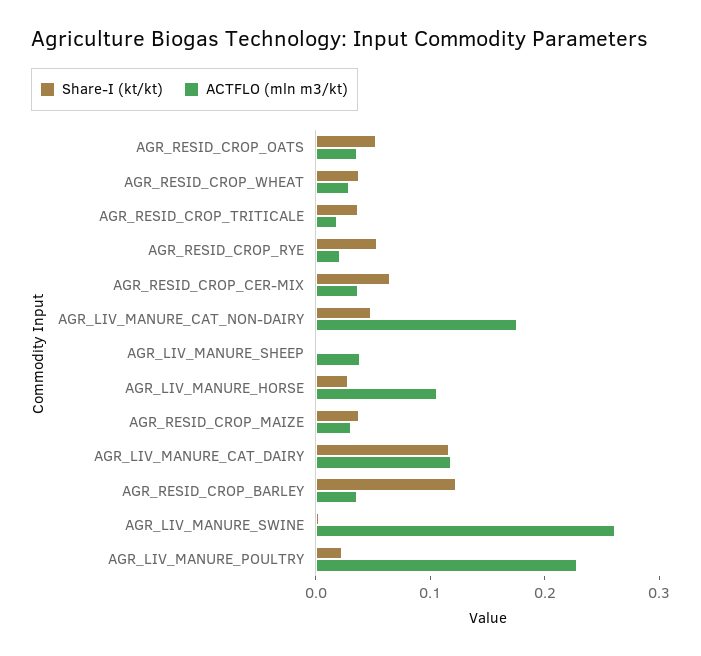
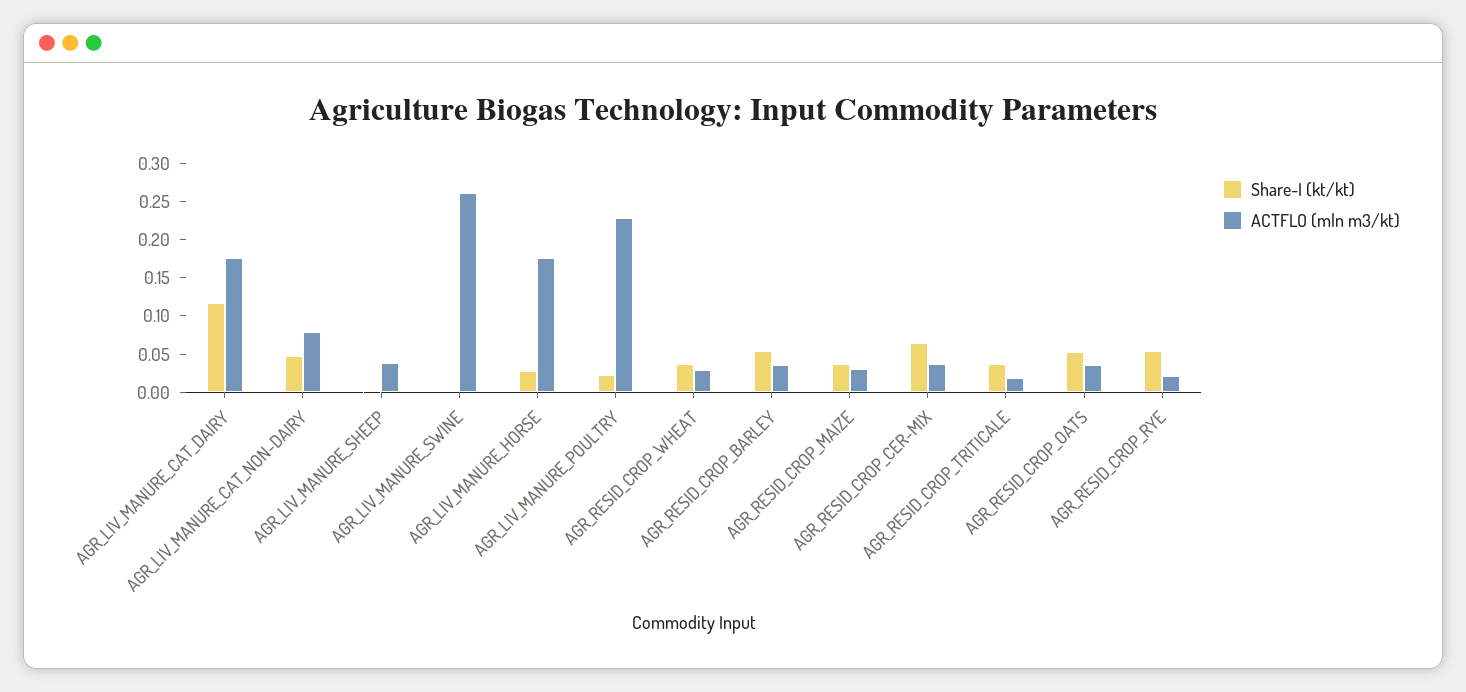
  {
    "Share-I (kt/kt)": {
      "AGR_RESID_CROP_OATS": 0.06,
      "AGR_RESID_CROP_WHEAT": 0.04,
      "AGR_RESID_CROP_TRITICALE": 0.04,
      "AGR_RESID_CROP_RYE": 0.06,
      "AGR_RESID_CROP_CER-MIX": 0.06,
      "AGR_LIV_MANURE_CAT_NON-DAIRY": 0.04,
      "AGR_LIV_MANURE_SHEEP": 0,
      "AGR_LIV_MANURE_HORSE": 0.02,
      "AGR_RESID_CROP_MAIZE": 0.04,
      "AGR_LIV_MANURE_CAT_DAIRY": 0.12,
-     "AGR_RESID_CROP_BARLEY": 0.12,
+     "AGR_RESID_CROP_BARLEY": 0.05,
      "AGR_LIV_MANURE_SWINE": 0,
      "AGR_LIV_MANURE_POULTRY": 0.02
    },
    "ACTFLO (mln m3/kt)": {
      "AGR_RESID_CROP_OATS": 0.04,
      "AGR_RESID_CROP_WHEAT": 0.02,
      "AGR_RESID_CROP_TRITICALE": 0.02,
      "AGR_RESID_CROP_RYE": 0.02,
      "AGR_RESID_CROP_CER-MIX": 0.04,
-     "AGR_LIV_MANURE_CAT_NON-DAIRY": 0.18,
+     "AGR_LIV_MANURE_CAT_NON-DAIRY": 0.075,
      "AGR_LIV_MANURE_SHEEP": 0.04,
-     "AGR_LIV_MANURE_HORSE": 0.1,
+     "AGR_LIV_MANURE_HORSE": 0.175,
      "AGR_RESID_CROP_MAIZE": 0.04,
-     "AGR_LIV_MANURE_CAT_DAIRY": 0.12,
+     "AGR_LIV_MANURE_CAT_DAIRY": 0.175,
      "AGR_RESID_CROP_BARLEY": 0.04,
      "AGR_LIV_MANURE_SWINE": 0.26,
      "AGR_LIV_MANURE_POULTRY": 0.22
    }
  }

